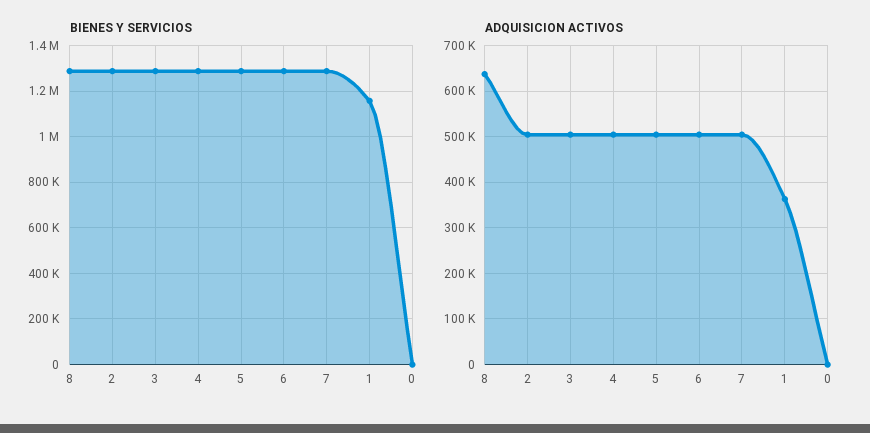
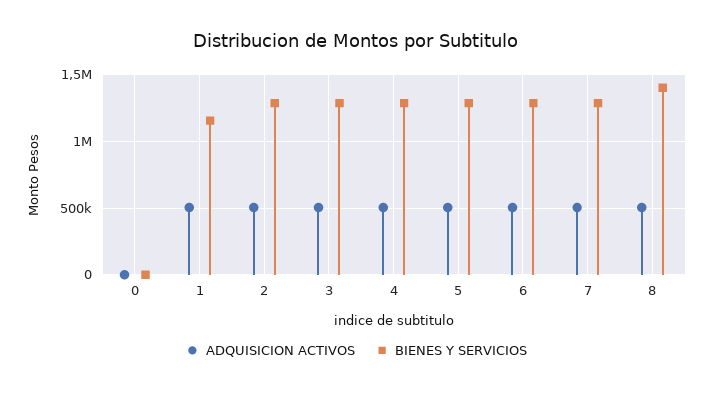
  {
    "BIENES Y SERVICIOS": {
-     "8": 1300000,
+     "8": 1400000,
      "2": 1300000,
      "3": 1300000,
      "4": 1300000,
      "5": 1300000,
      "6": 1300000,
      "7": 1300000,
      "1": 1150000,
      "0": 0
    },
    "ADQUISICION ACTIVOS": {
-     "8": 640000,
+     "8": 500000,
      "2": 500000,
      "3": 500000,
      "4": 500000,
      "5": 500000,
      "6": 500000,
      "7": 500000,
-     "1": 360000,
+     "1": 500000,
      "0": 0
    }
  }

